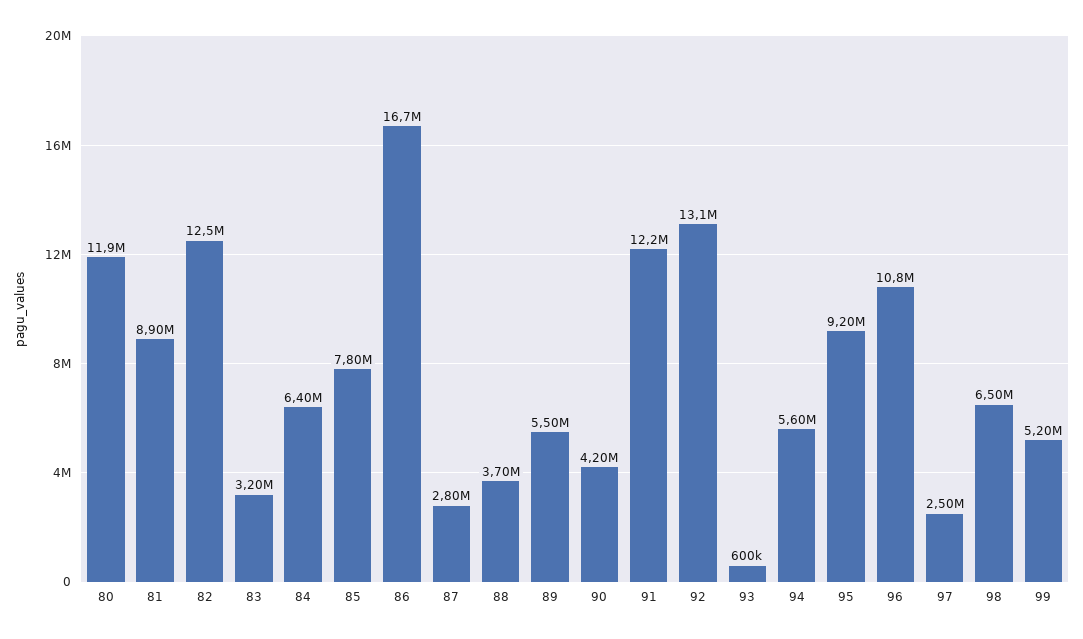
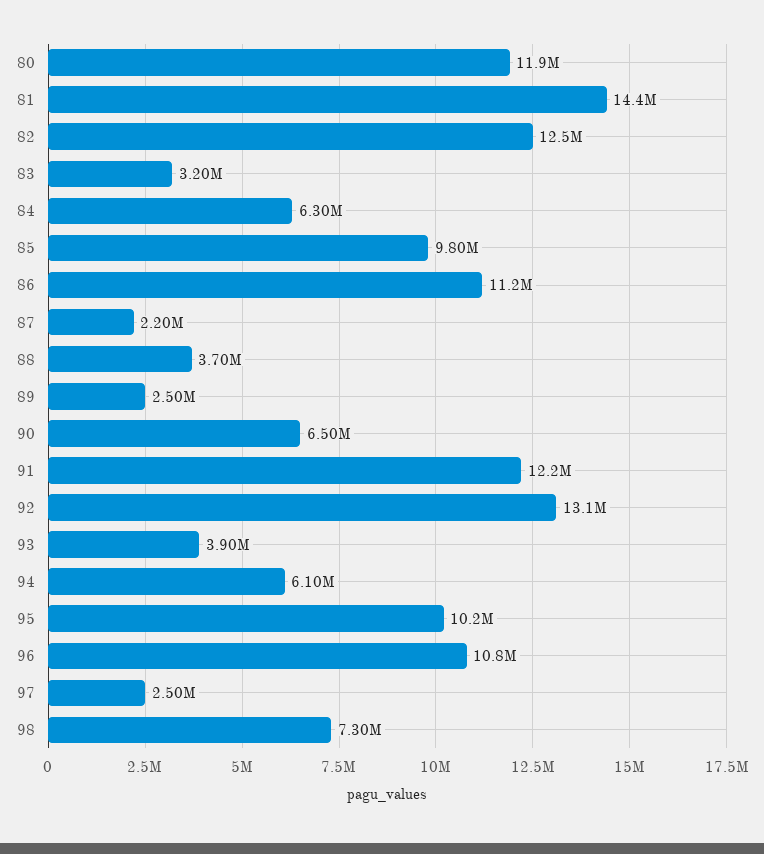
  {
    "80": 11900000,
-   "81": 8900000,
+   "81": 14400000,
    "82": 12500000,
    "83": 3200000,
-   "84": 6400000,
+   "84": 6300000,
-   "85": 7800000,
+   "85": 9800000,
-   "86": 16700000,
+   "86": 11200000,
-   "87": 2800000,
+   "87": 2200000,
    "88": 3700000,
-   "89": 5500000,
+   "89": 2500000,
-   "90": 4200000,
+   "90": 6500000,
    "91": 12200000,
    "92": 13100000,
-   "93": 600000,
+   "93": 3900000,
-   "94": 5600000,
+   "94": 6100000,
-   "95": 9200000,
+   "95": 10200000,
    "96": 10800000,
    "97": 2500000,
-   "98": 6500000,
+   "98": 7300000
-   "99": 5200000
  }

